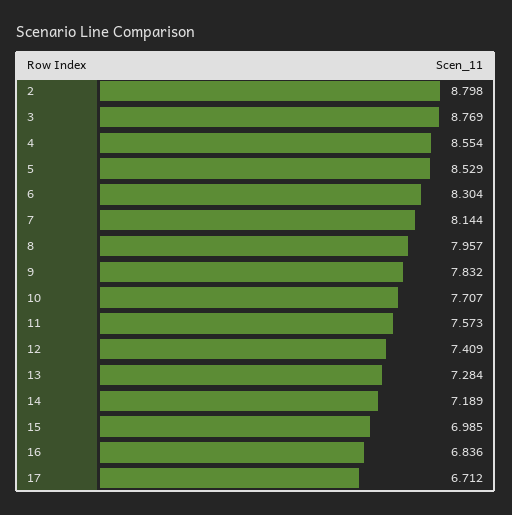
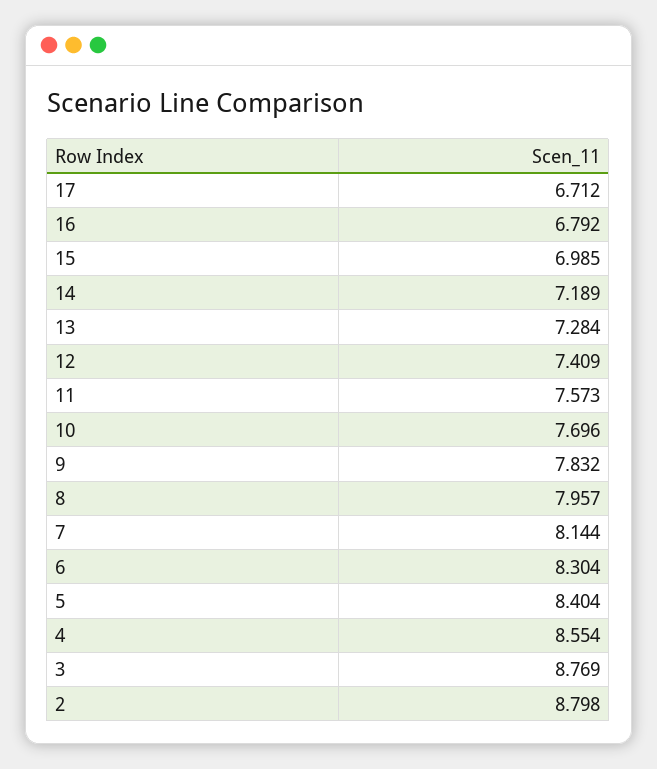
  {
    "2": 8.798,
    "3": 8.769,
    "4": 8.554,
-   "5": 8.529,
+   "5": 8.404,
    "6": 8.304,
    "7": 8.144,
    "8": 7.957,
    "9": 7.832,
-   "10": 7.707,
+   "10": 7.696,
    "11": 7.573,
    "12": 7.409,
    "13": 7.284,
    "14": 7.189,
    "15": 6.985,
-   "16": 6.836,
+   "16": 6.792,
    "17": 6.712
  }

